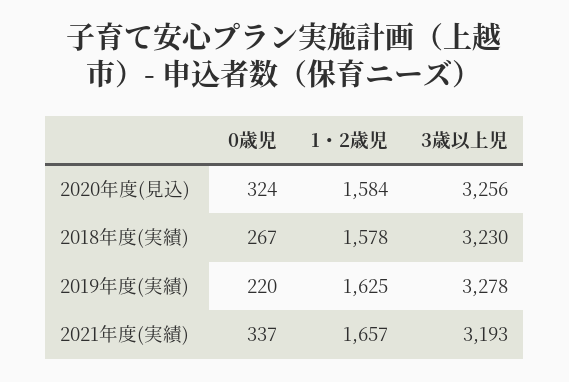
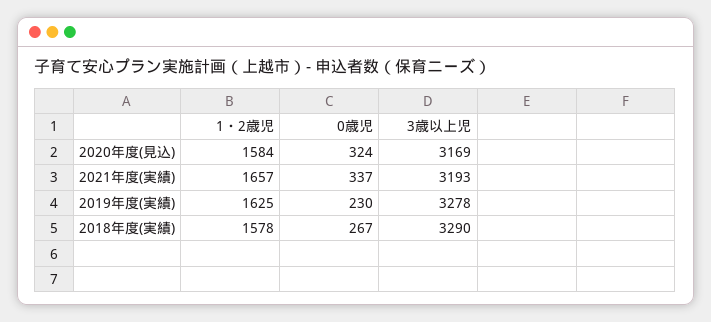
  {
    "0歳児": {
      "2020年度(見込)": 324,
      "2018年度(実績)": 267,
-     "2019年度(実績)": 220,
+     "2019年度(実績)": 230,
      "2021年度(実績)": 337
    },
    "1・2歳児": {
      "2020年度(見込)": 1584,
      "2018年度(実績)": 1578,
      "2019年度(実績)": 1625,
      "2021年度(実績)": 1657
    },
    "3歳以上児": {
-     "2020年度(見込)": 3256,
+     "2020年度(見込)": 3169,
-     "2018年度(実績)": 3230,
+     "2018年度(実績)": 3290,
      "2019年度(実績)": 3278,
      "2021年度(実績)": 3193
    }
  }

